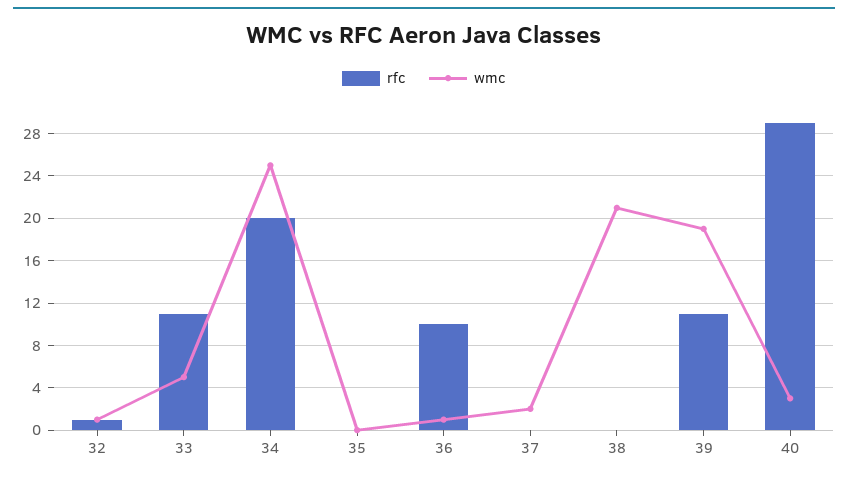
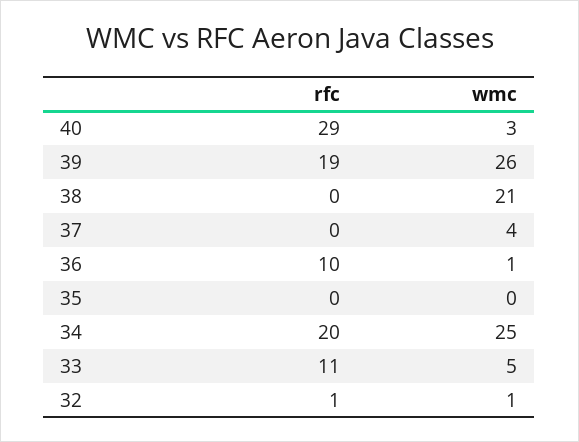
  {
    "rfc": {
      "32": 1,
      "33": 11,
      "34": 20,
      "35": 0,
      "36": 10,
      "37": 0,
      "38": 0,
-     "39": 11,
+     "39": 19,
      "40": 29
    },
    "wmc": {
      "32": 1,
      "33": 5,
      "34": 25,
      "35": 0,
      "36": 1,
-     "37": 2,
+     "37": 4,
      "38": 21,
-     "39": 19,
+     "39": 26,
      "40": 3
    }
  }

